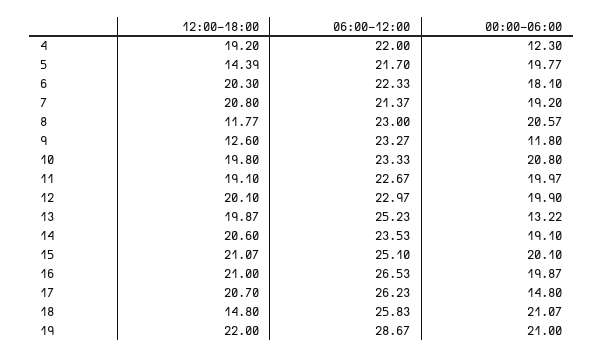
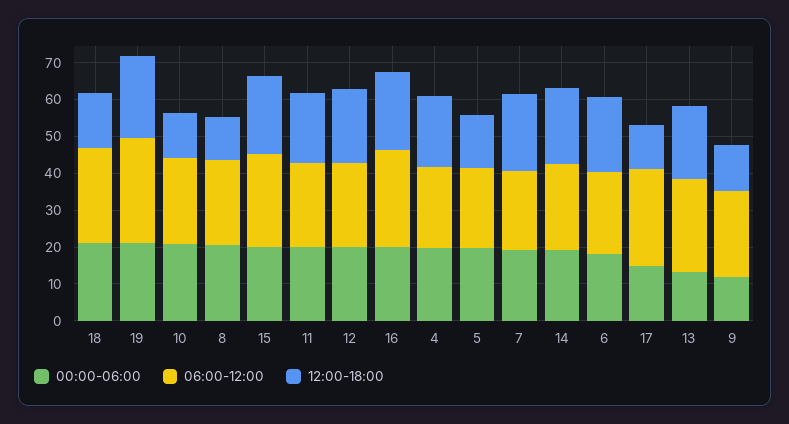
  {
    "12:00-18:00": {
      "4": 19.2,
      "5": 14.39,
      "6": 20.3,
      "7": 20.8,
      "8": 11.77,
      "9": 12.6,
-     "10": 19.8,
+     "10": 12.5,
      "11": 19.1,
      "12": 20.1,
      "13": 19.87,
      "14": 20.6,
      "15": 21.07,
      "16": 21,
-     "17": 20.7,
+     "17": 12.5,
      "18": 14.8,
      "19": 22
    },
    "06:00-12:00": {
      "4": 22,
      "5": 21.7,
      "6": 22.33,
      "7": 21.37,
      "8": 23,
      "9": 23.27,
      "10": 23.33,
      "11": 22.67,
      "12": 22.97,
      "13": 25.23,
      "14": 23.53,
      "15": 25.1,
      "16": 26.53,
      "17": 26.23,
      "18": 25.83,
      "19": 28.67
    },
    "00:00-06:00": {
-     "4": 12.3,
+     "4": 20,
      "5": 19.77,
      "6": 18.1,
      "7": 19.2,
      "8": 20.57,
      "9": 11.8,
      "10": 20.8,
      "11": 19.97,
      "12": 19.9,
      "13": 13.22,
      "14": 19.1,
      "15": 20.1,
      "16": 19.87,
      "17": 14.8,
      "18": 21.07,
      "19": 21
    }
  }

